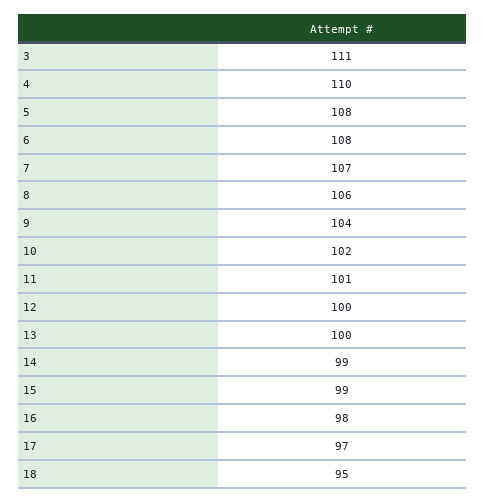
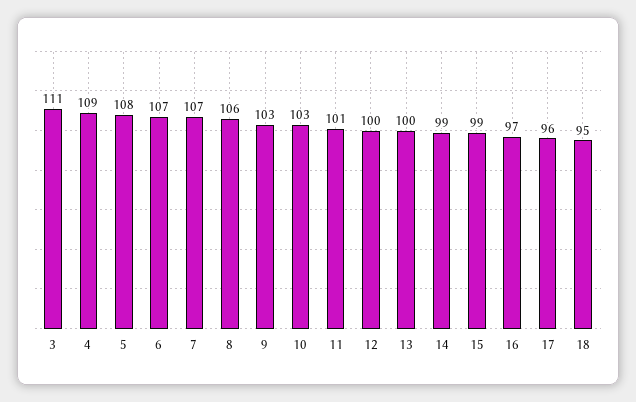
  {
    "3": 111,
-   "4": 110,
+   "4": 109,
    "5": 108,
-   "6": 108,
+   "6": 107,
    "7": 107,
    "8": 106,
-   "9": 104,
+   "9": 103,
-   "10": 102,
+   "10": 103,
    "11": 101,
    "12": 100,
    "13": 100,
    "14": 99,
    "15": 99,
-   "16": 98,
+   "16": 97,
-   "17": 97,
+   "17": 96,
    "18": 95
  }

